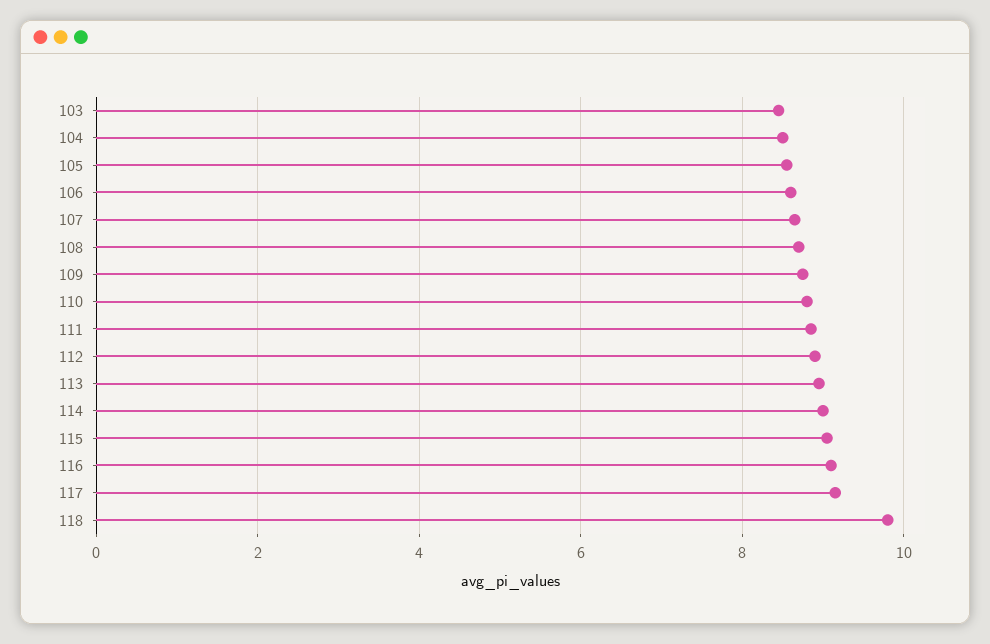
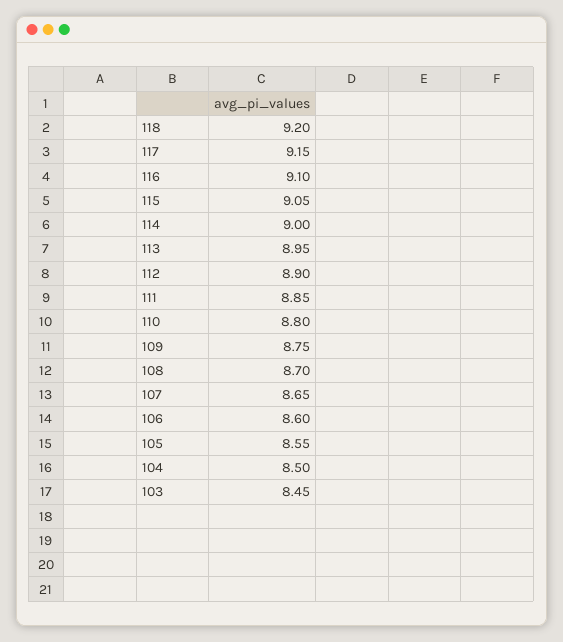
  {
    "103": 8.45,
    "104": 8.5,
    "105": 8.55,
    "106": 8.6,
    "107": 8.65,
    "108": 8.7,
    "109": 8.75,
    "110": 8.8,
    "111": 8.85,
    "112": 8.9,
    "113": 8.95,
    "114": 9,
    "115": 9.05,
    "116": 9.1,
    "117": 9.15,
-   "118": 9.8
+   "118": 9.2
  }

